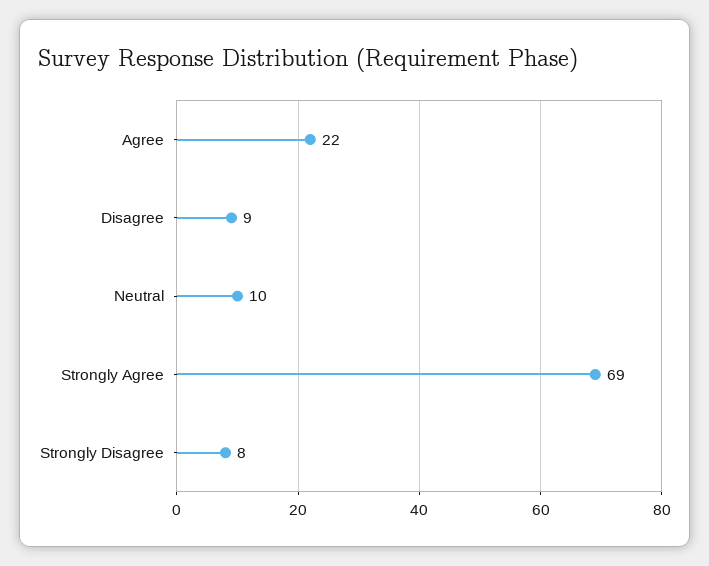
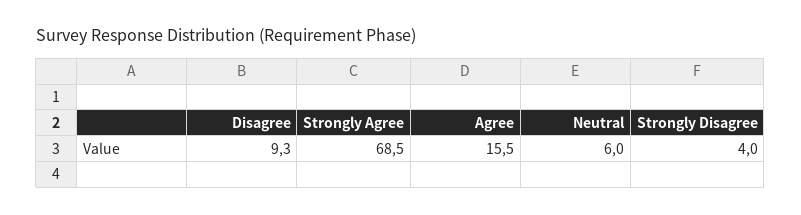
  {
-   "Agree": 22,
+   "Agree": 15.5,
    "Disagree": 9.3,
-   "Neutral": 10,
+   "Neutral": 6,
    "Strongly Agree": 68.5,
-   "Strongly Disagree": 8
+   "Strongly Disagree": 4
  }

